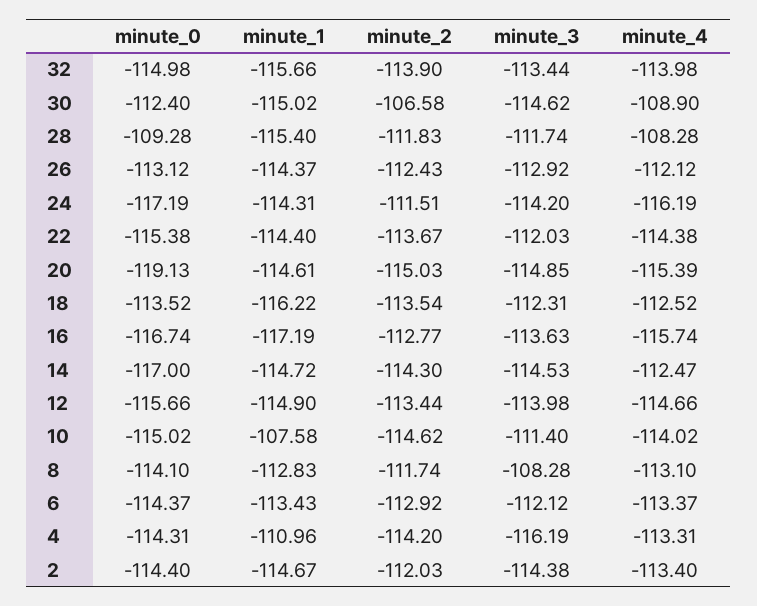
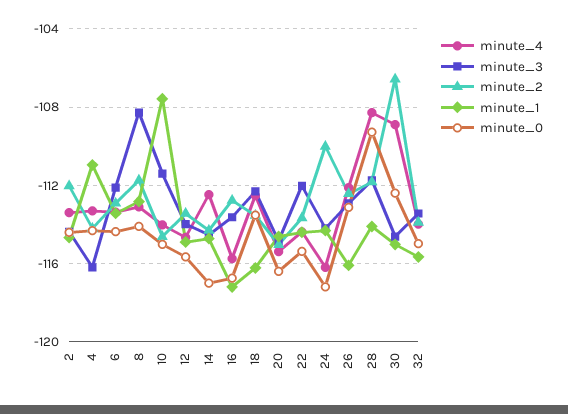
  {
    "minute_0": {
      "32": -114.98,
      "30": -112.4,
      "28": -109.28,
      "26": -113.12,
      "24": -117.19,
      "22": -115.38,
-     "20": -119.13,
+     "20": -116.5,
      "18": -113.52,
      "16": -116.74,
      "14": -117,
      "12": -115.66,
      "10": -115.02,
      "8": -114.1,
      "6": -114.37,
      "4": -114.31,
      "2": -114.4
    },
    "minute_1": {
      "32": -115.66,
      "30": -115.02,
-     "28": -115.4,
+     "28": -114,
-     "26": -114.37,
+     "26": -116,
      "24": -114.31,
      "22": -114.4,
      "20": -114.61,
      "18": -116.22,
      "16": -117.19,
      "14": -114.72,
      "12": -114.9,
      "10": -107.58,
      "8": -112.83,
      "6": -113.43,
      "4": -110.96,
      "2": -114.67
    },
    "minute_2": {
      "32": -113.9,
      "30": -106.58,
      "28": -111.83,
      "26": -112.43,
-     "24": -111.51,
+     "24": -110,
      "22": -113.67,
      "20": -115.03,
      "18": -113.54,
      "16": -112.77,
      "14": -114.3,
      "12": -113.44,
      "10": -114.62,
      "8": -111.74,
      "6": -112.92,
      "4": -114.2,
      "2": -112.03
    },
    "minute_3": {
      "32": -113.44,
      "30": -114.62,
      "28": -111.74,
      "26": -112.92,
      "24": -114.2,
      "22": -112.03,
      "20": -114.85,
      "18": -112.31,
      "16": -113.63,
      "14": -114.53,
      "12": -113.98,
      "10": -111.4,
      "8": -108.28,
      "6": -112.12,
      "4": -116.19,
      "2": -114.38
    },
    "minute_4": {
      "32": -113.98,
      "30": -108.9,
      "28": -108.28,
      "26": -112.12,
      "24": -116.19,
      "22": -114.38,
      "20": -115.39,
      "18": -112.52,
      "16": -115.74,
      "14": -112.47,
      "12": -114.66,
      "10": -114.02,
      "8": -113.1,
      "6": -113.37,
      "4": -113.31,
      "2": -113.4
    }
  }

